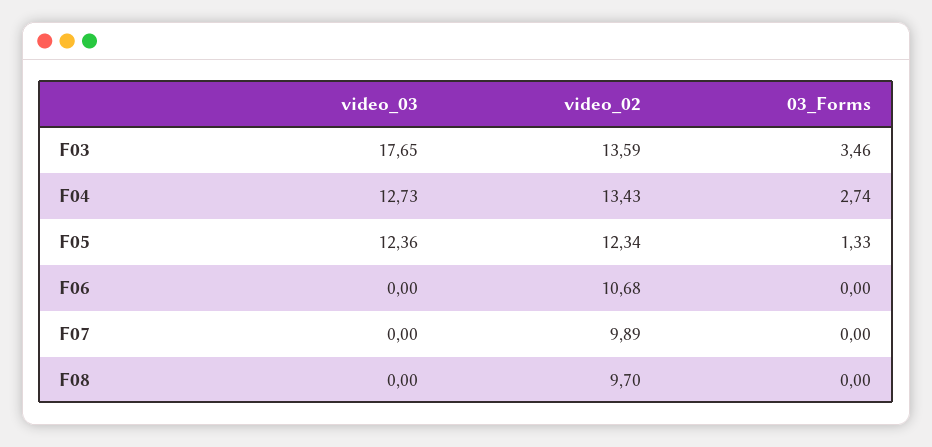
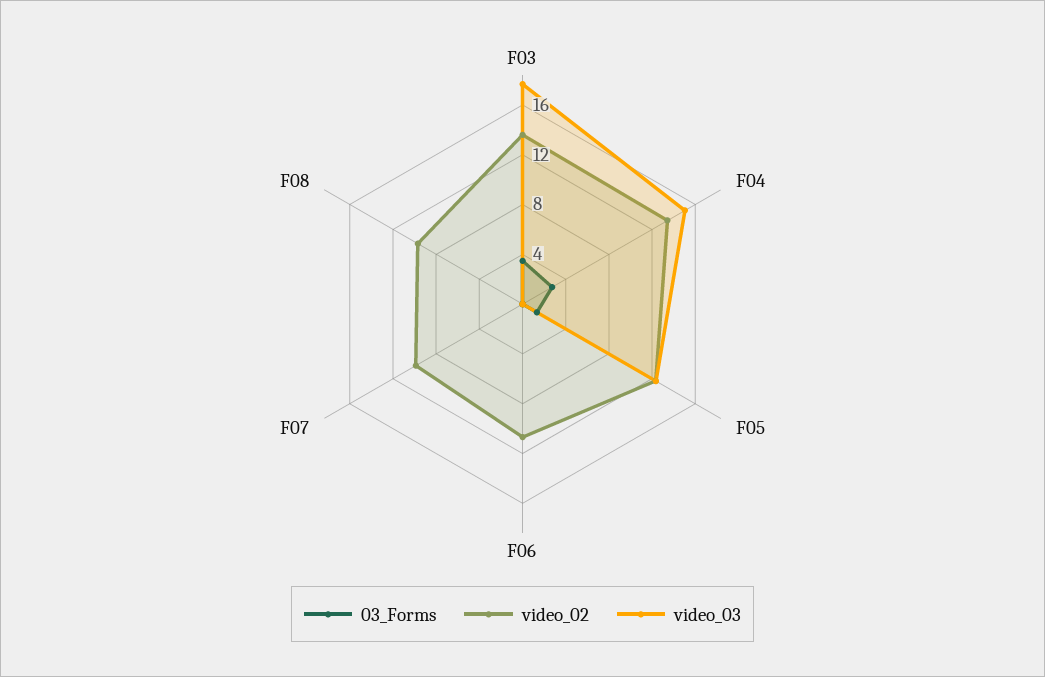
  {
    "video_03": {
      "F03": 17.65,
-     "F04": 12.73,
+     "F04": 15,
      "F05": 12.36,
      "F06": 0,
      "F07": 0,
      "F08": 0
    },
    "video_02": {
      "F03": 13.59,
      "F04": 13.43,
      "F05": 12.34,
      "F06": 10.68,
      "F07": 9.89,
      "F08": 9.7
    },
    "03_Forms": {
      "F03": 3.46,
      "F04": 2.74,
      "F05": 1.33,
      "F06": 0,
      "F07": 0,
      "F08": 0
    }
  }

